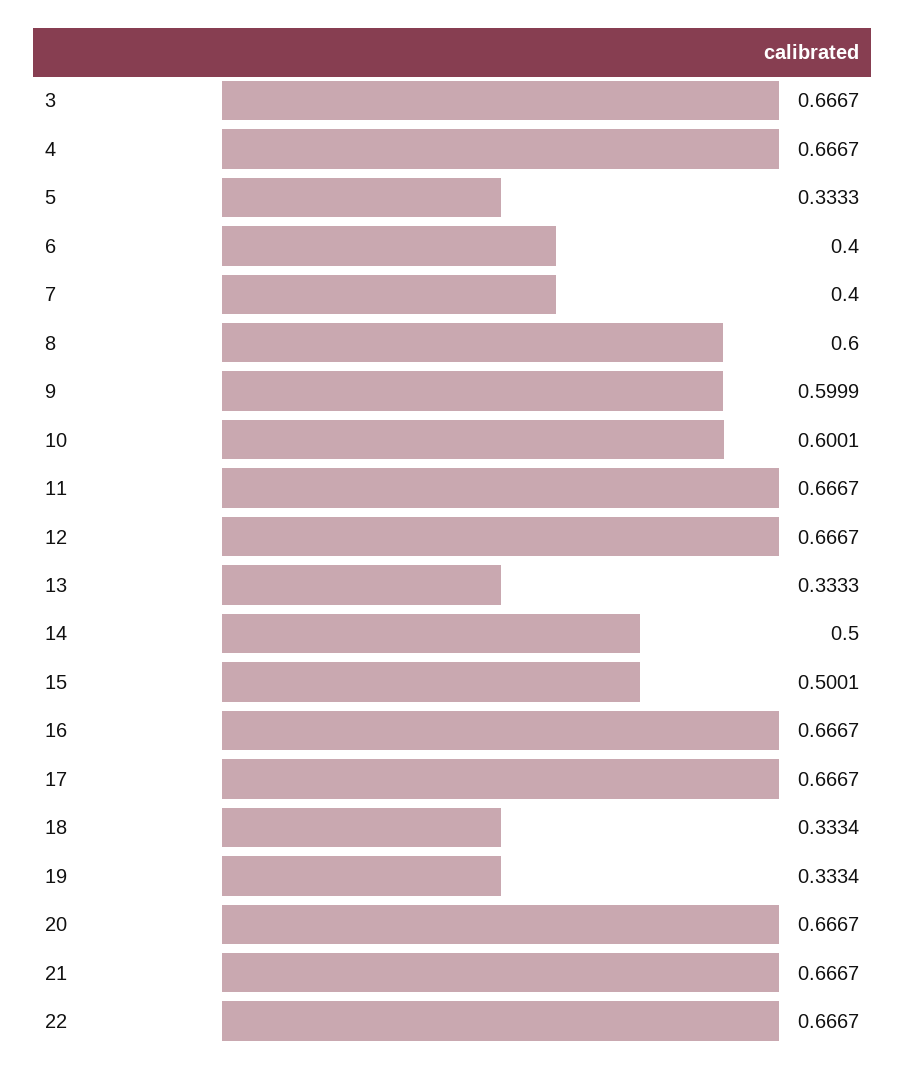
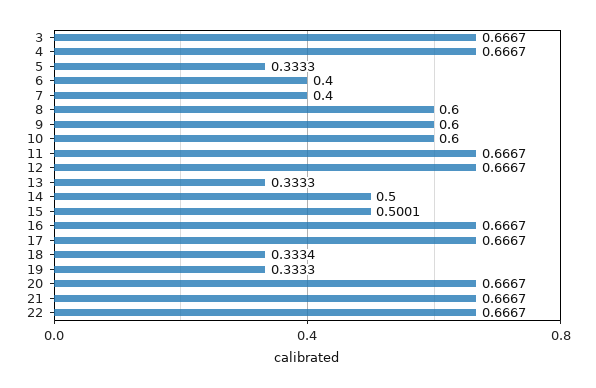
  {
    "3": 0.6667,
    "4": 0.6667,
    "5": 0.3333,
    "6": 0.4,
    "7": 0.4,
    "8": 0.6,
-   "9": 0.5999,
+   "9": 0.6,
-   "10": 0.6001,
+   "10": 0.6,
    "11": 0.6667,
    "12": 0.6667,
    "13": 0.3333,
    "14": 0.5,
    "15": 0.5001,
    "16": 0.6667,
    "17": 0.6667,
    "18": 0.3334,
-   "19": 0.3334,
+   "19": 0.3333,
    "20": 0.6667,
    "21": 0.6667,
    "22": 0.6667
  }

